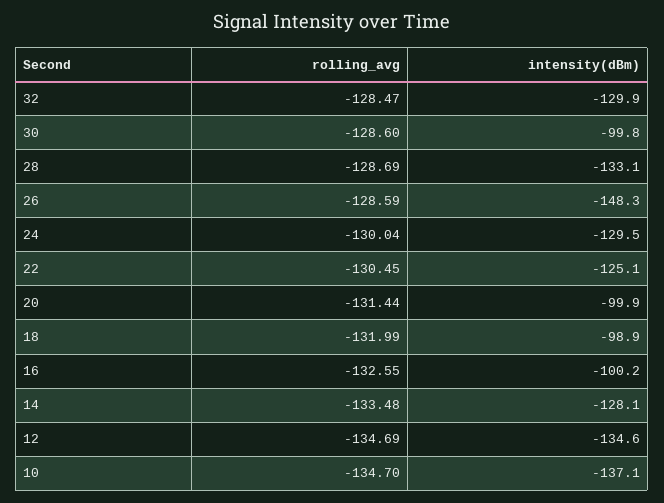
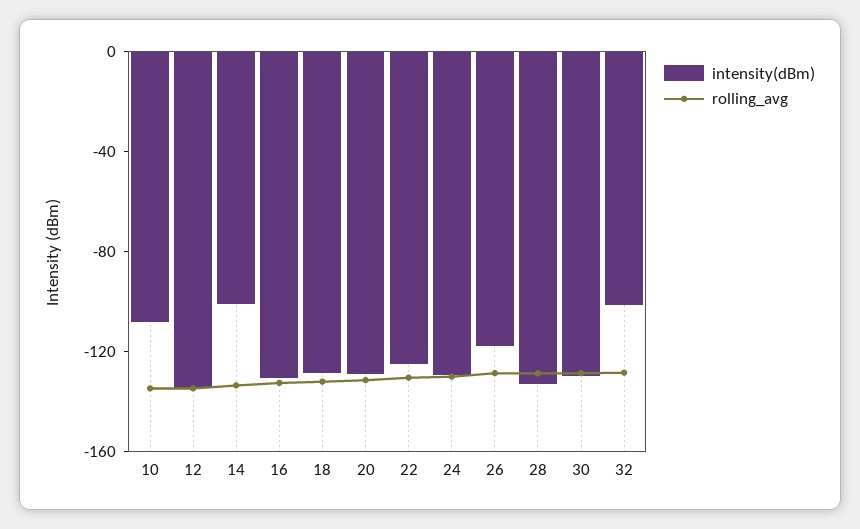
  {
    "rolling_avg": {
      "32": -128.47,
      "30": -128.6,
      "28": -128.69,
      "26": -128.59,
      "24": -130.04,
      "22": -130.45,
      "20": -131.44,
      "18": -131.99,
      "16": -132.55,
      "14": -133.48,
      "12": -134.69,
      "10": -134.7
    },
    "intensity(dBm)": {
-     "32": -129.9,
+     "32": -100,
-     "30": -99.8,
+     "30": -130,
      "28": -133.1,
-     "26": -148.3,
+     "26": -120,
      "24": -129.5,
      "22": -125.1,
-     "20": -99.9,
+     "20": -130,
-     "18": -98.9,
+     "18": -130,
-     "16": -100.2,
+     "16": -130,
-     "14": -128.1,
+     "14": -100,
      "12": -134.6,
-     "10": -137.1
+     "10": -110
    }
  }

